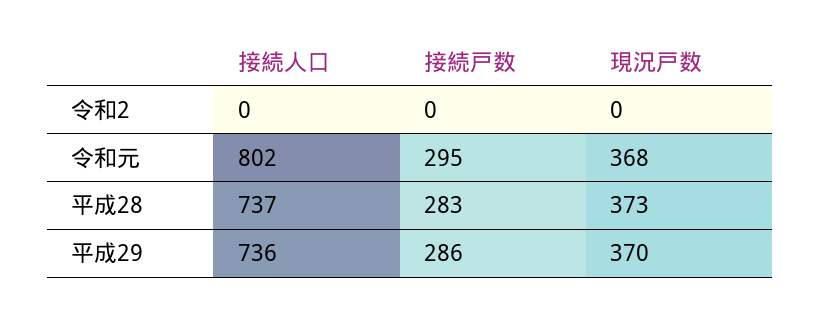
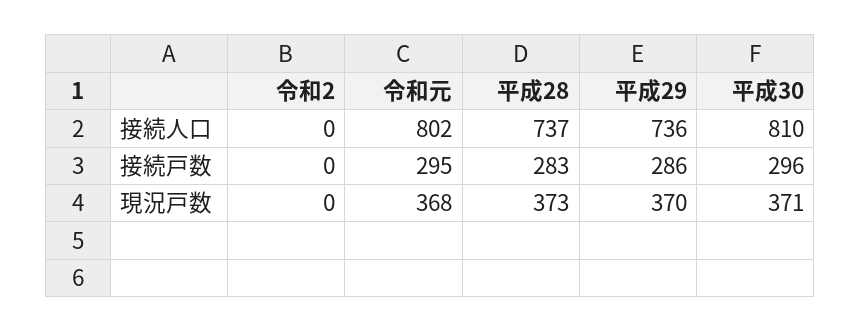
  {
    "接続人口": {
      "令和2": 0,
      "令和元": 802,
      "平成28": 737,
-     "平成29": 736
+     "平成29": 736,
+     "平成30": 810
    },
    "接続戸数": {
      "令和2": 0,
      "令和元": 295,
      "平成28": 283,
-     "平成29": 286
+     "平成29": 286,
+     "平成30": 296
    },
    "現況戸数": {
      "令和2": 0,
      "令和元": 368,
      "平成28": 373,
-     "平成29": 370
+     "平成29": 370,
+     "平成30": 371
    }
  }

